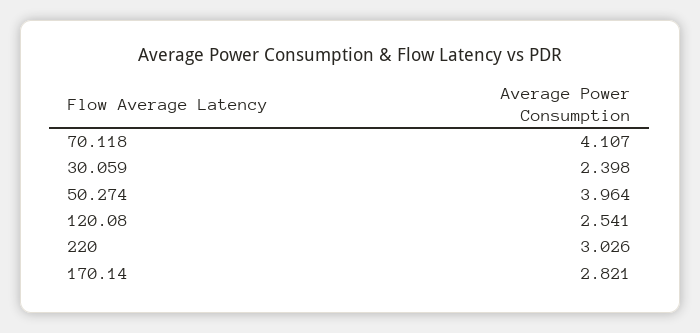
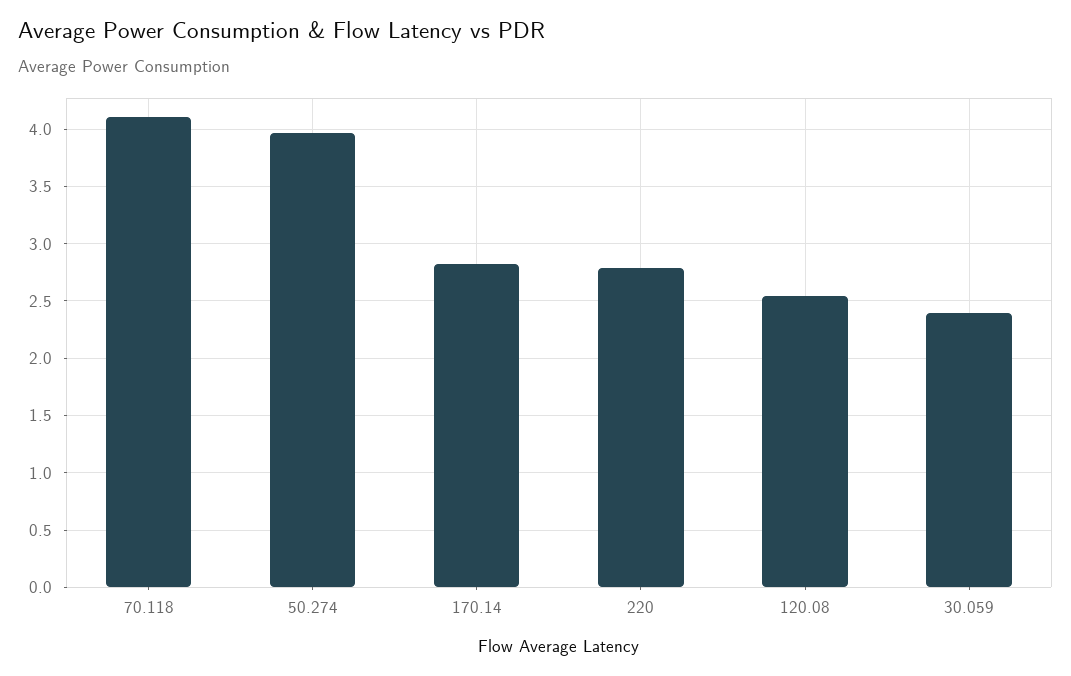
  {
    "70.118": 4.107,
    "30.059": 2.398,
    "50.274": 3.964,
    "120.08": 2.541,
-   "220": 3.026,
+   "220": 2.8,
    "170.14": 2.821
  }

